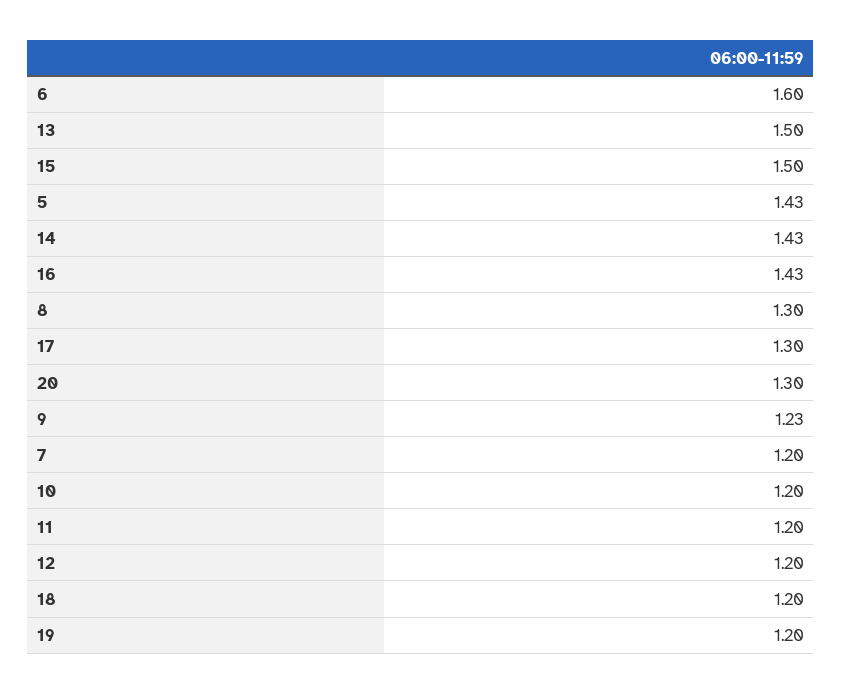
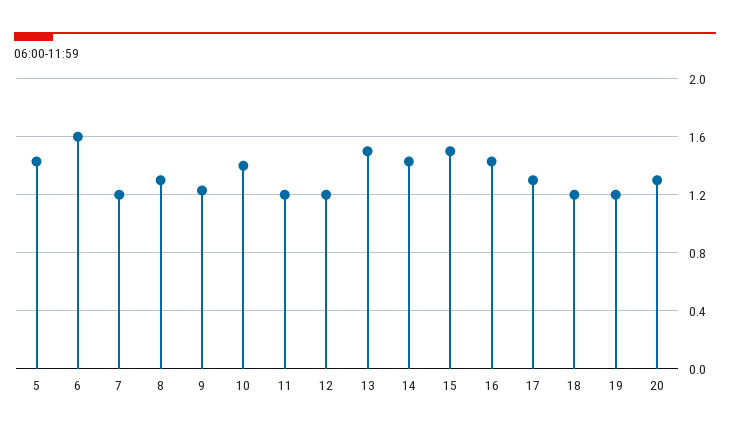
  {
    "6": 1.6,
    "13": 1.5,
    "15": 1.5,
    "5": 1.43,
    "14": 1.43,
    "16": 1.43,
    "8": 1.3,
    "17": 1.3,
    "20": 1.3,
    "9": 1.23,
    "7": 1.2,
-   "10": 1.2,
+   "10": 1.4,
    "11": 1.2,
    "12": 1.2,
    "18": 1.2,
    "19": 1.2
  }

